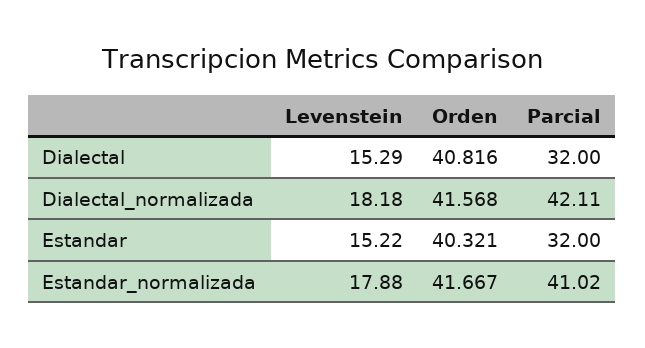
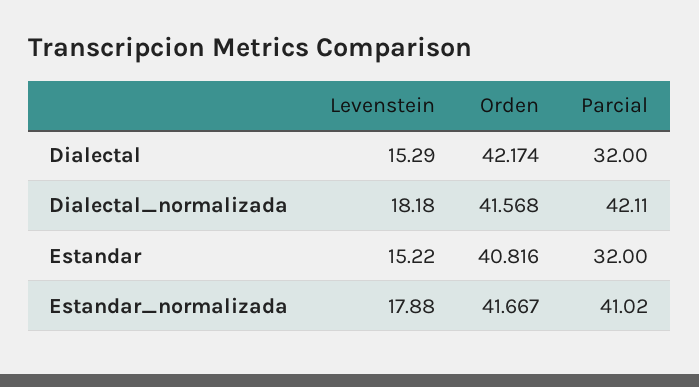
  {
    "Levenstein": {
      "Dialectal": 15.29,
      "Dialectal_normalizada": 18.18,
      "Estandar": 15.22,
      "Estandar_normalizada": 17.88
    },
    "Orden": {
-     "Dialectal": 40.816,
+     "Dialectal": 42.174,
      "Dialectal_normalizada": 41.568,
-     "Estandar": 40.321,
+     "Estandar": 40.816,
      "Estandar_normalizada": 41.667
    },
    "Parcial": {
      "Dialectal": 32,
      "Dialectal_normalizada": 42.11,
      "Estandar": 32,
      "Estandar_normalizada": 41.02
    }
  }

